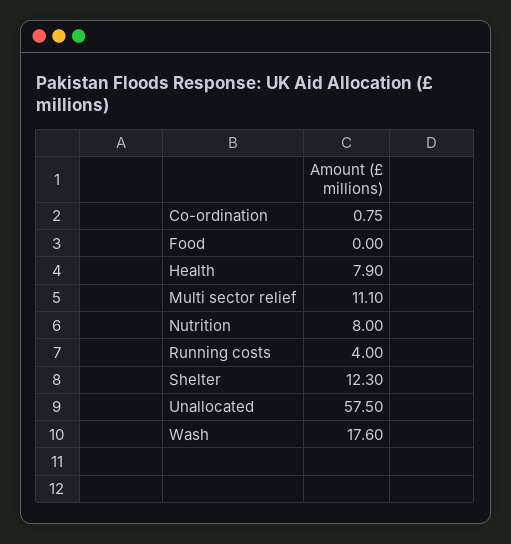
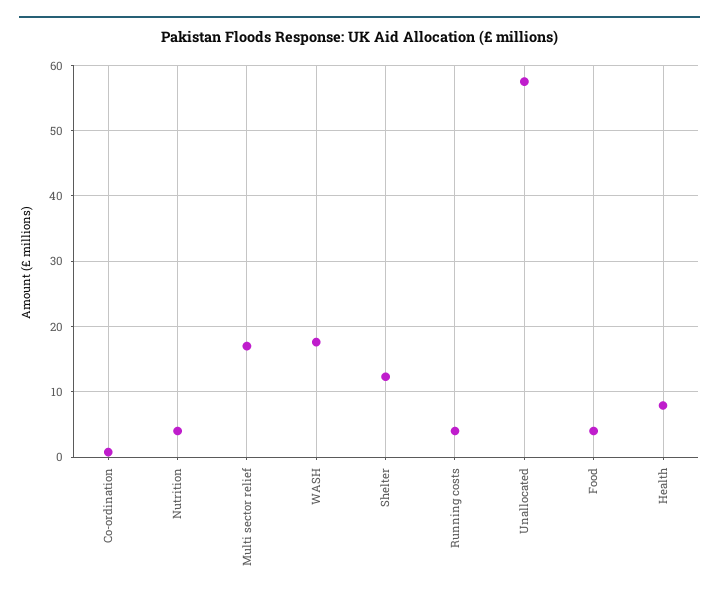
  {
    "Co-ordination": 0.75,
-   "Food": 0,
+   "Food": 4,
    "Health": 7.9,
-   "Multi sector relief": 11.1,
+   "Multi sector relief": 17,
-   "Nutrition": 8,
+   "Nutrition": 4,
    "Running costs": 4,
    "Shelter": 12.3,
    "Unallocated": 57.5,
    "Wash": 17.6
  }

